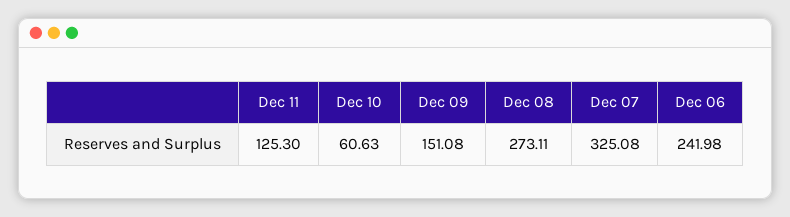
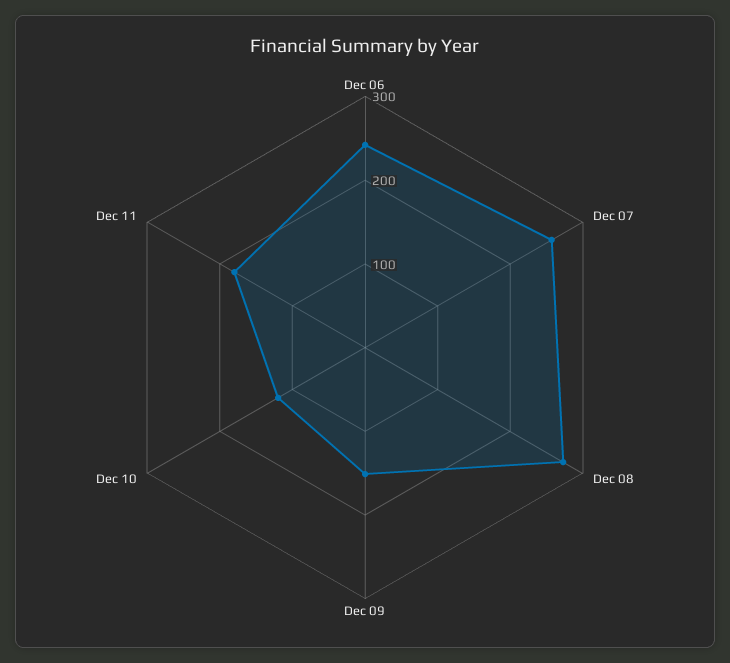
  {
-   "Dec 11": 125.3,
+   "Dec 11": 180,
-   "Dec 10": 60.63,
+   "Dec 10": 120,
    "Dec 09": 151.08,
    "Dec 08": 273.11,
-   "Dec 07": 325.08,
+   "Dec 07": 260,
    "Dec 06": 241.98
  }

